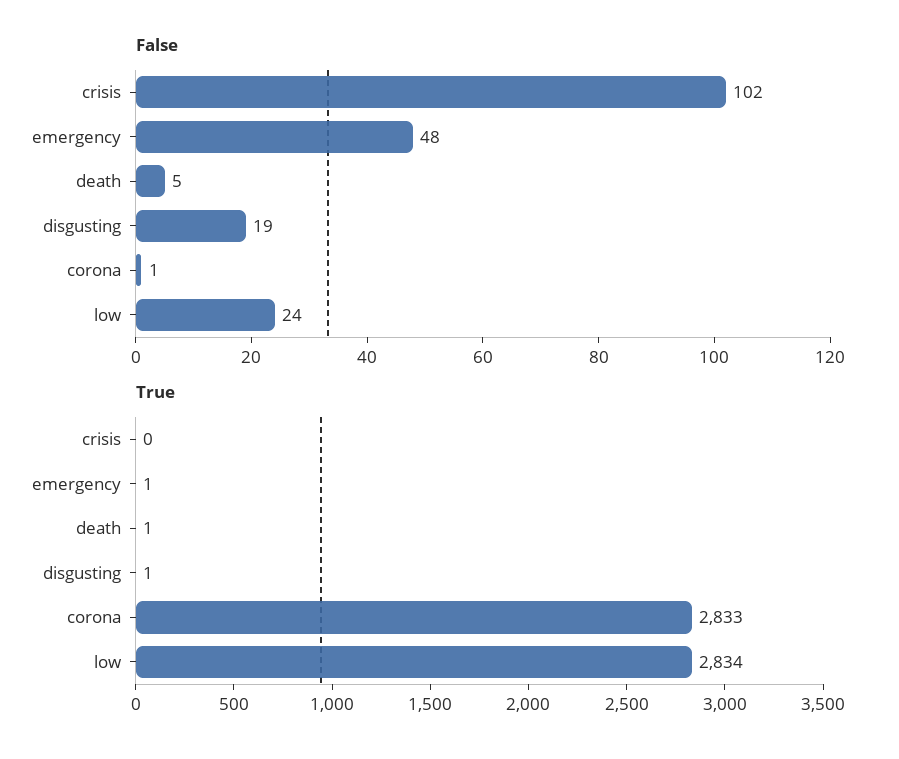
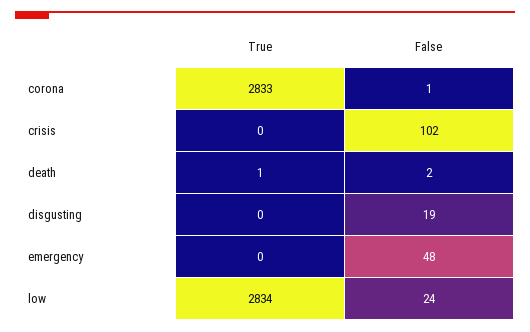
  {
    "False": {
      "crisis": 102,
      "emergency": 48,
-     "death": 5,
+     "death": 2,
      "disgusting": 19,
      "corona": 1,
      "low": 24
    },
    "True": {
      "crisis": 0,
-     "emergency": 1,
+     "emergency": 0,
      "death": 1,
-     "disgusting": 1,
+     "disgusting": 0,
      "corona": 2833,
      "low": 2834
    }
  }

